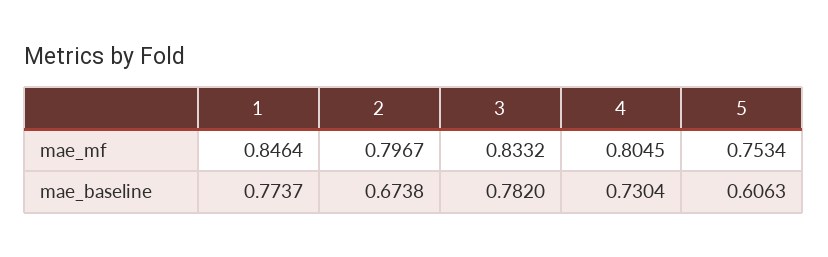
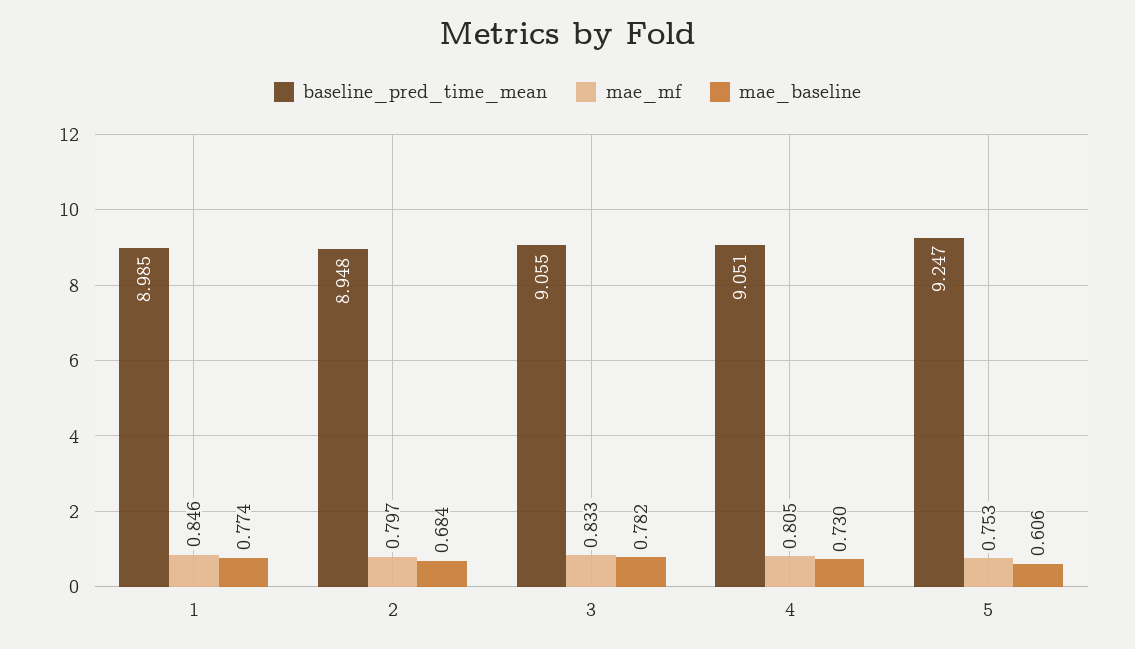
  {
    "mae_mf": {
      "1": 0.8464,
      "2": 0.7967,
      "3": 0.8332,
      "4": 0.8045,
      "5": 0.7534
    },
    "mae_baseline": {
      "1": 0.7737,
-     "2": 0.6738,
+     "2": 0.684,
      "3": 0.782,
      "4": 0.7304,
      "5": 0.6063
-   }
+   },
+   "baseline_pred_time_mean": {
+     "1": 8.985,
+     "2": 8.948,
+     "3": 9.055,
+     "4": 9.051,
+     "5": 9.247
+   }
  }

